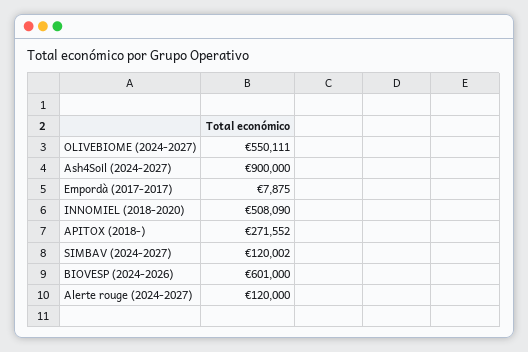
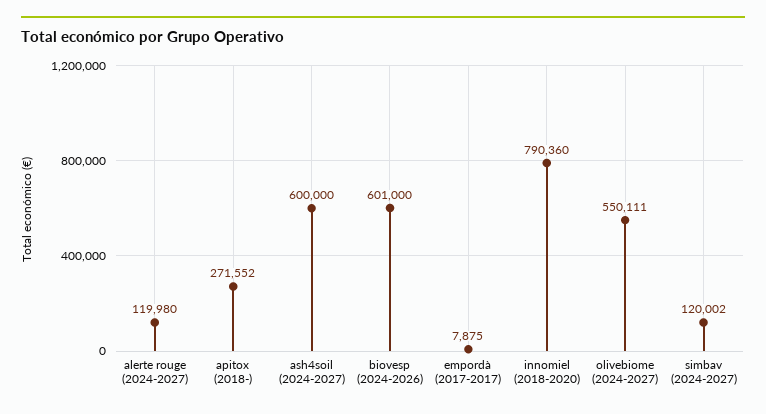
  {
    "OLIVEBIOME (2024-2027)": 550111,
-   "Ash4Soil (2024-2027)": 900000,
+   "Ash4Soil (2024-2027)": 600000,
    "Empordà (2017-2017)": 7875,
-   "INNOMIEL (2018-2020)": 508090,
+   "INNOMIEL (2018-2020)": 790360,
    "APITOX (2018-)": 271552,
    "SIMBAV (2024-2027)": 120002,
    "BIOVESP (2024-2026)": 601000,
-   "Alerte rouge (2024-2027)": 120000
+   "Alerte rouge (2024-2027)": 119980
  }

